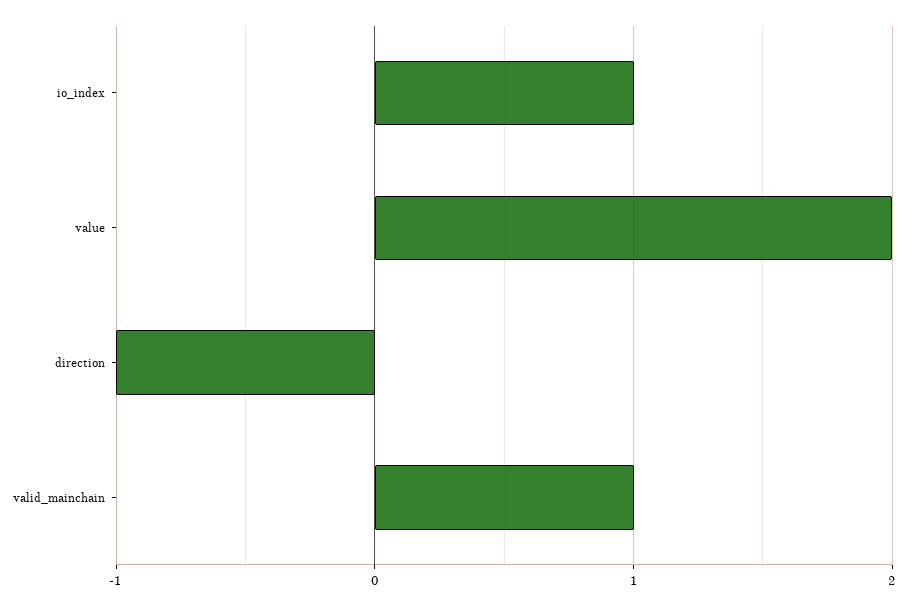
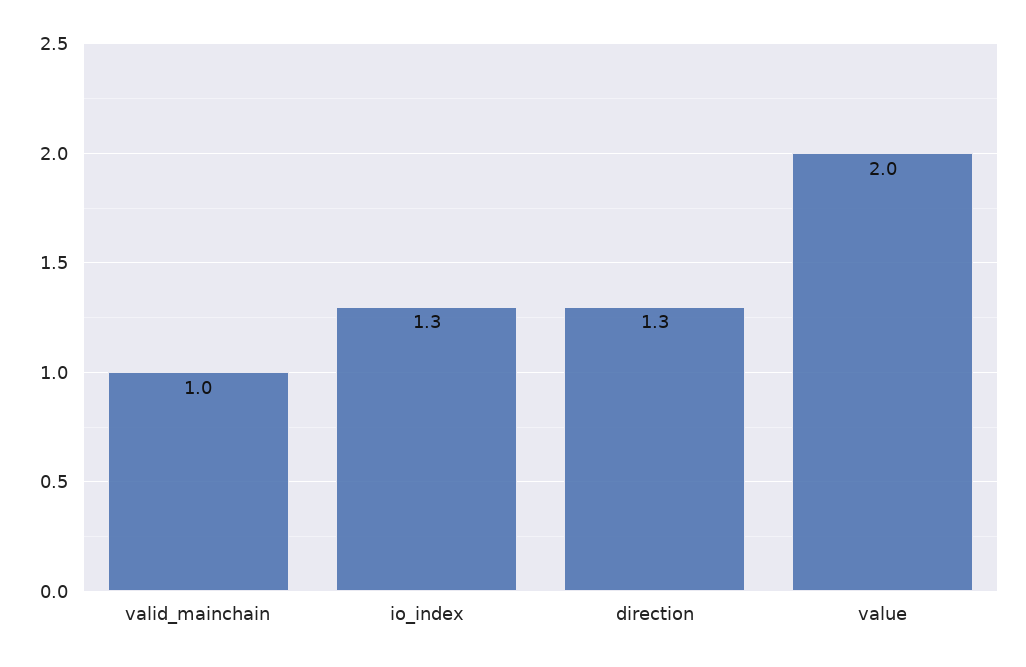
  {
-   "io_index": 1,
+   "io_index": 1.3,
    "value": 2,
-   "direction": -1,
+   "direction": 1.3,
    "valid_mainchain": 1
  }

